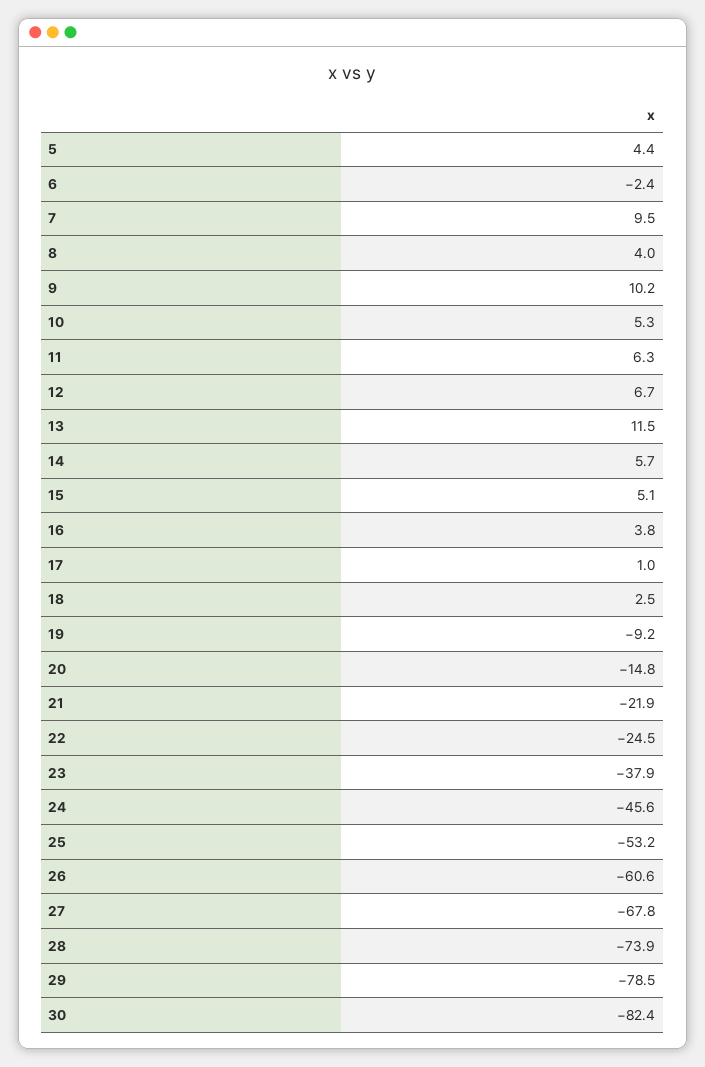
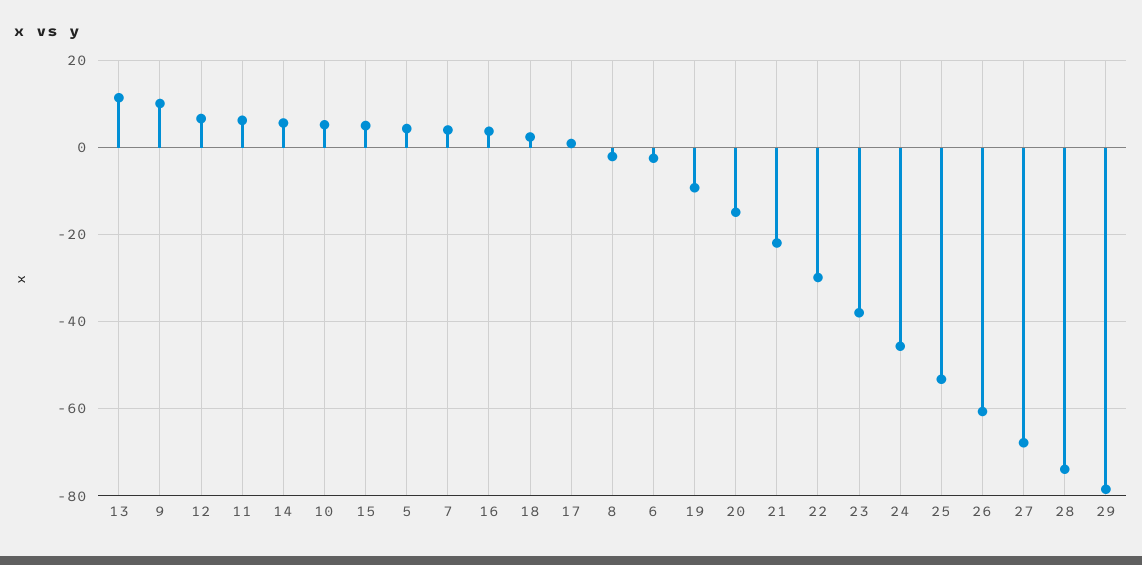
  {
    "5": 4.4,
    "6": -2.4,
-   "7": 9.5,
+   "7": 4,
-   "8": 4,
+   "8": -2,
    "9": 10.2,
    "10": 5.3,
    "11": 6.3,
    "12": 6.7,
    "13": 11.5,
    "14": 5.7,
    "15": 5.1,
    "16": 3.8,
    "17": 1,
    "18": 2.5,
    "19": -9.2,
    "20": -14.8,
    "21": -21.9,
-   "22": -24.5,
+   "22": -30,
    "23": -37.9,
    "24": -45.6,
    "25": -53.2,
    "26": -60.6,
    "27": -67.8,
    "28": -73.9,
-   "29": -78.5,
+   "29": -78.5
-   "30": -82.4
  }

